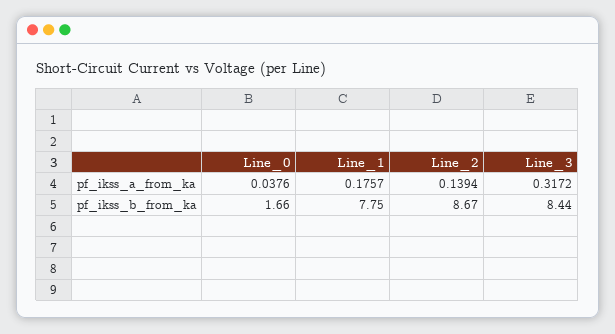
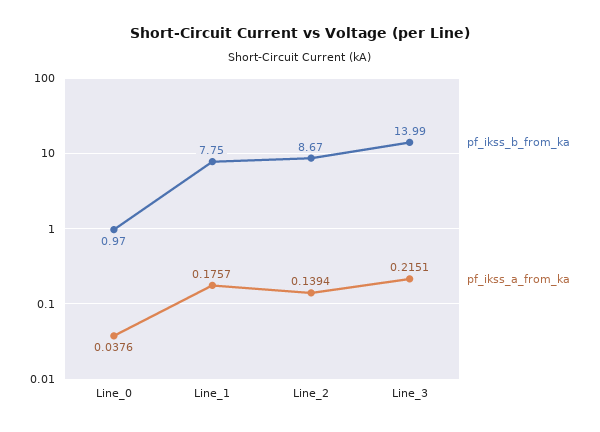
  {
    "pf_ikss_a_from_ka": {
      "Line_0": 0.0376,
      "Line_1": 0.1757,
      "Line_2": 0.1394,
-     "Line_3": 0.3172
+     "Line_3": 0.2151
    },
    "pf_ikss_b_from_ka": {
-     "Line_0": 1.66,
+     "Line_0": 0.97,
      "Line_1": 7.75,
      "Line_2": 8.67,
-     "Line_3": 8.44
+     "Line_3": 13.99
    }
  }

